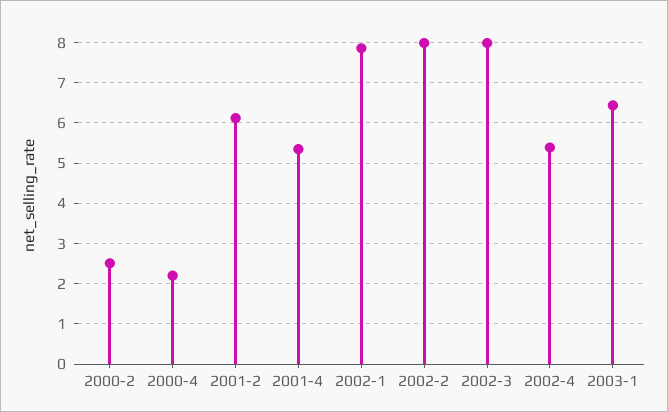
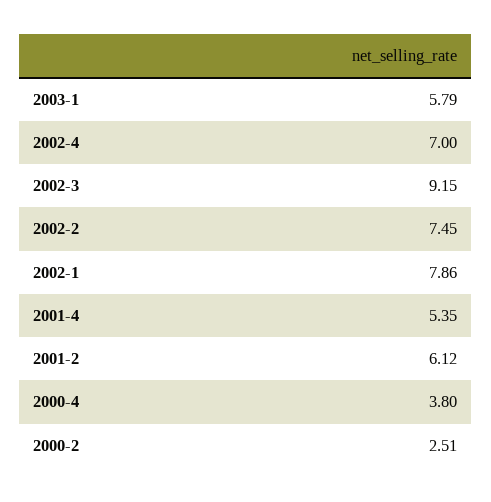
  {
    "2000-2": 2.51,
-   "2000-4": 2.2,
+   "2000-4": 3.8,
    "2001-2": 6.12,
    "2001-4": 5.35,
    "2002-1": 7.86,
-   "2002-2": 8,
+   "2002-2": 7.45,
-   "2002-3": 8,
+   "2002-3": 9.15,
-   "2002-4": 5.4,
+   "2002-4": 7,
-   "2003-1": 6.4
+   "2003-1": 5.79
  }

